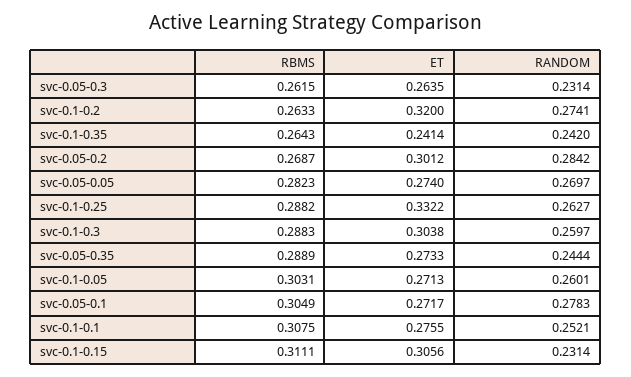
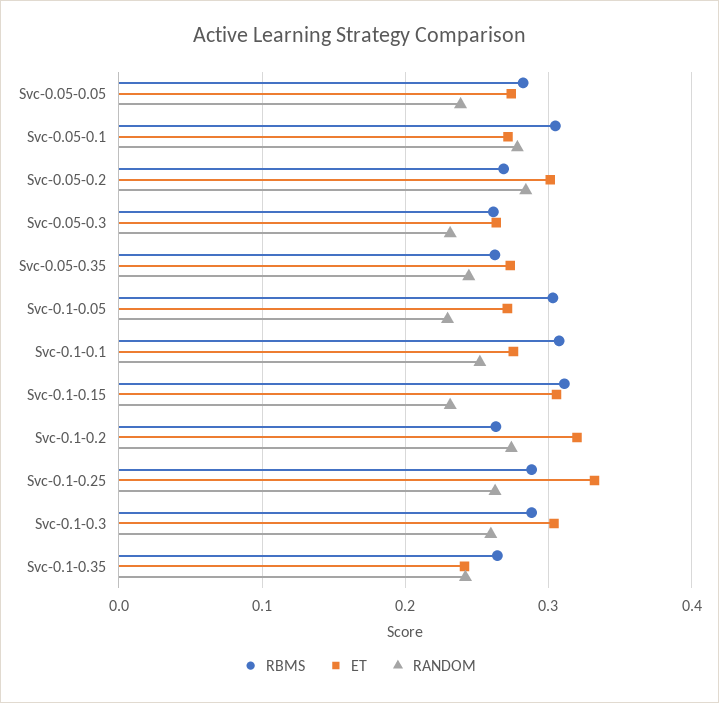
  {
    "RBMS": {
      "svc-0.05-0.3": 0.2615,
      "svc-0.1-0.2": 0.2633,
      "svc-0.1-0.35": 0.2643,
      "svc-0.05-0.2": 0.2687,
      "svc-0.05-0.05": 0.2823,
      "svc-0.1-0.25": 0.2882,
      "svc-0.1-0.3": 0.2883,
-     "svc-0.05-0.35": 0.2889,
+     "svc-0.05-0.35": 0.26,
      "svc-0.1-0.05": 0.3031,
      "svc-0.05-0.1": 0.3049,
      "svc-0.1-0.1": 0.3075,
      "svc-0.1-0.15": 0.3111
    },
    "ET": {
      "svc-0.05-0.3": 0.2635,
      "svc-0.1-0.2": 0.32,
      "svc-0.1-0.35": 0.2414,
      "svc-0.05-0.2": 0.3012,
      "svc-0.05-0.05": 0.274,
      "svc-0.1-0.25": 0.3322,
      "svc-0.1-0.3": 0.3038,
      "svc-0.05-0.35": 0.2733,
      "svc-0.1-0.05": 0.2713,
      "svc-0.05-0.1": 0.2717,
      "svc-0.1-0.1": 0.2755,
      "svc-0.1-0.15": 0.3056
    },
    "RANDOM": {
      "svc-0.05-0.3": 0.2314,
      "svc-0.1-0.2": 0.2741,
      "svc-0.1-0.35": 0.242,
      "svc-0.05-0.2": 0.2842,
-     "svc-0.05-0.05": 0.2697,
+     "svc-0.05-0.05": 0.24,
      "svc-0.1-0.25": 0.2627,
      "svc-0.1-0.3": 0.2597,
      "svc-0.05-0.35": 0.2444,
-     "svc-0.1-0.05": 0.2601,
+     "svc-0.1-0.05": 0.23,
      "svc-0.05-0.1": 0.2783,
      "svc-0.1-0.1": 0.2521,
      "svc-0.1-0.15": 0.2314
    }
  }

